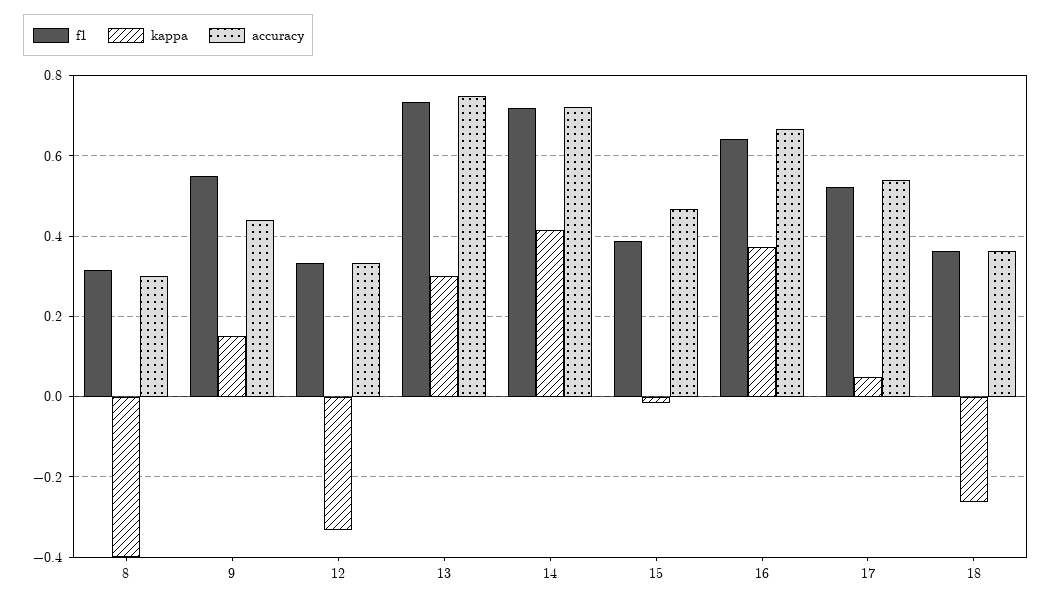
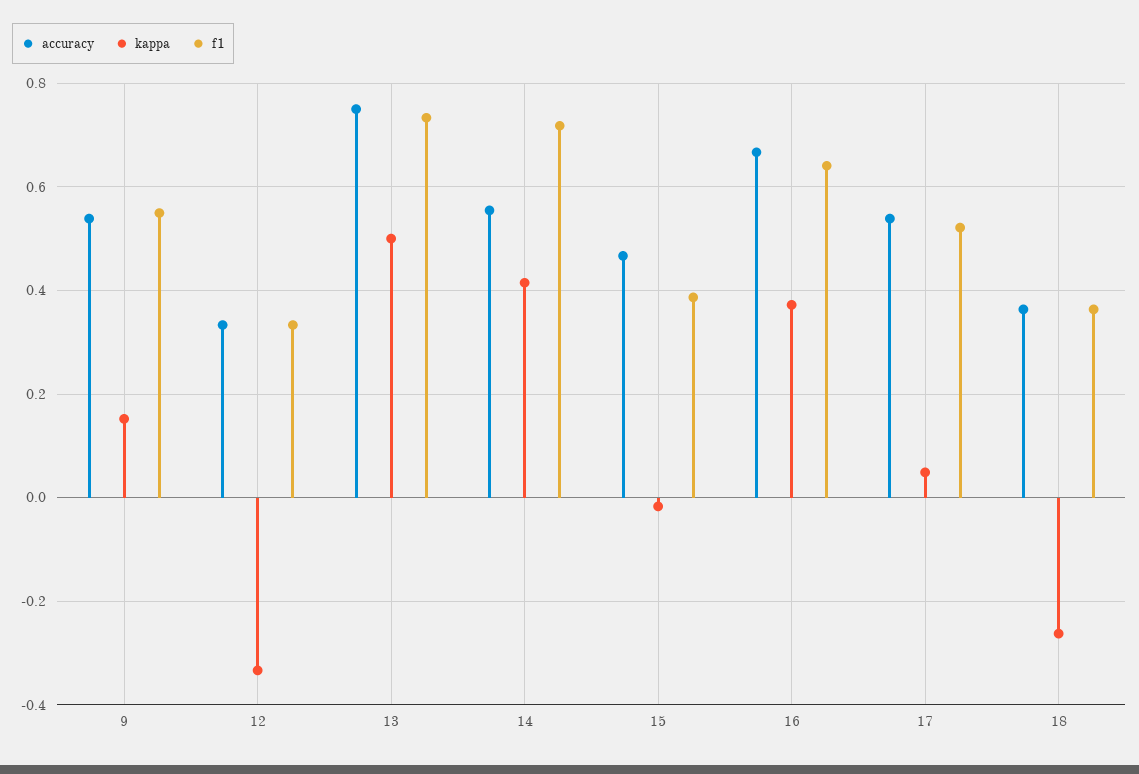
  {
    "f1": {
-     "8": 0.32,
      "9": 0.54,
      "12": 0.34,
      "13": 0.74,
      "14": 0.72,
      "15": 0.38,
      "16": 0.64,
      "17": 0.52,
      "18": 0.36
    },
    "kappa": {
-     "8": -0.4,
      "9": 0.16,
      "12": -0.34,
-     "13": 0.3,
+     "13": 0.5,
      "14": 0.42,
      "15": -0.02,
      "16": 0.38,
      "17": 0.04,
      "18": -0.26
    },
    "accuracy": {
-     "8": 0.3,
-     "9": 0.44,
+     "9": 0.54,
      "12": 0.34,
      "13": 0.76,
-     "14": 0.72,
+     "14": 0.56,
      "15": 0.46,
      "16": 0.66,
      "17": 0.54,
      "18": 0.36
    }
  }

